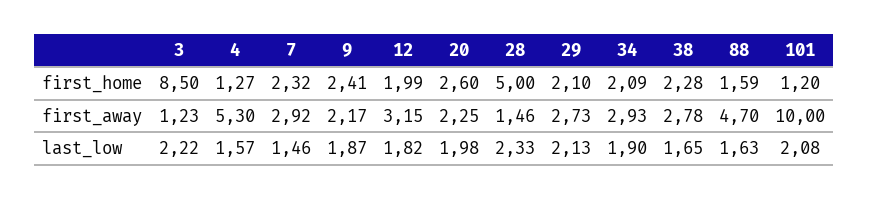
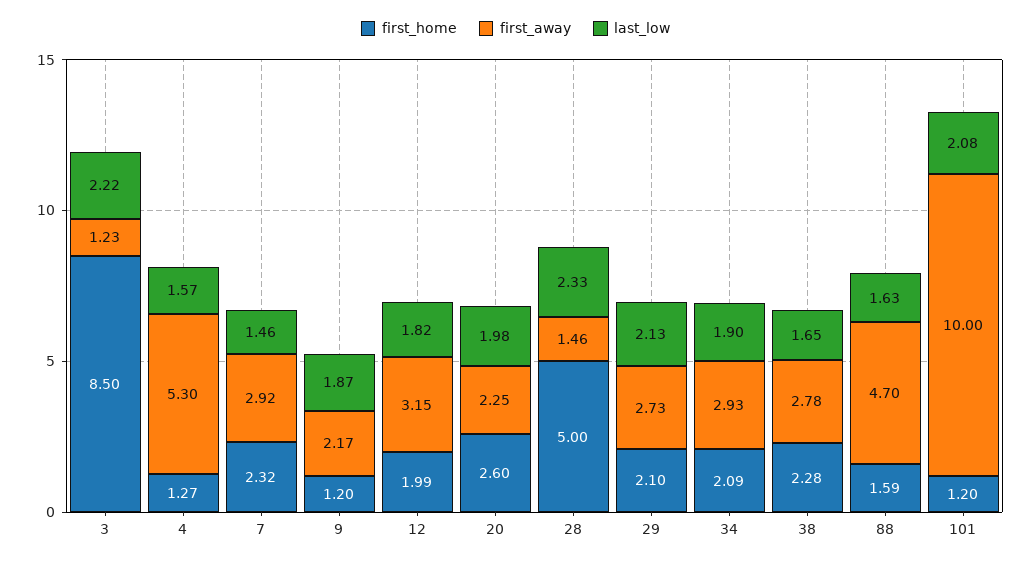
  {
    "first_home": {
      "3": 8.5,
      "4": 1.27,
      "7": 2.32,
-     "9": 2.41,
+     "9": 1.2,
      "12": 1.99,
      "20": 2.6,
      "28": 5,
      "29": 2.1,
      "34": 2.09,
      "38": 2.28,
      "88": 1.59,
      "101": 1.2
    },
    "first_away": {
      "3": 1.23,
      "4": 5.3,
      "7": 2.92,
      "9": 2.17,
      "12": 3.15,
      "20": 2.25,
      "28": 1.46,
      "29": 2.73,
      "34": 2.93,
      "38": 2.78,
      "88": 4.7,
      "101": 10
    },
    "last_low": {
      "3": 2.22,
      "4": 1.57,
      "7": 1.46,
      "9": 1.87,
      "12": 1.82,
      "20": 1.98,
      "28": 2.33,
      "29": 2.13,
      "34": 1.9,
      "38": 1.65,
      "88": 1.63,
      "101": 2.08
    }
  }

